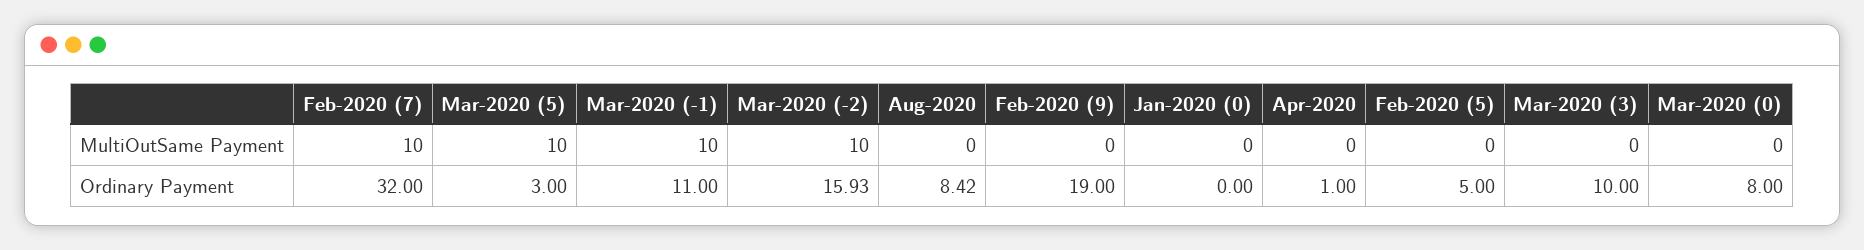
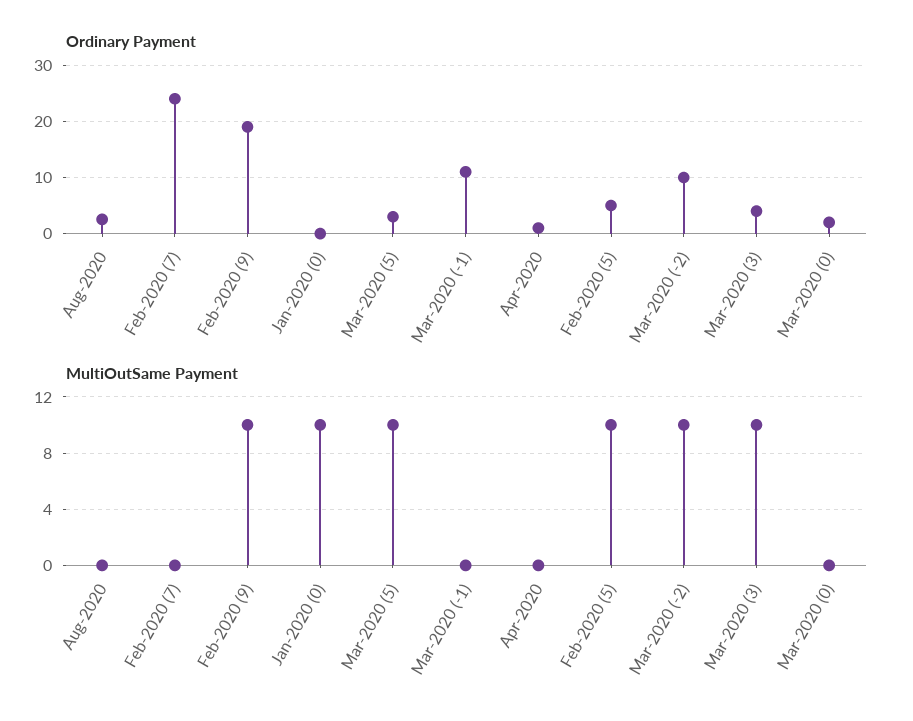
  {
    "MultiOutSame Payment": {
-     "Feb-2020 (7)": 10,
+     "Feb-2020 (7)": 0,
      "Mar-2020 (5)": 10,
-     "Mar-2020 (-1)": 10,
+     "Mar-2020 (-1)": 0,
      "Mar-2020 (-2)": 10,
      "Aug-2020": 0,
-     "Feb-2020 (9)": 0,
+     "Feb-2020 (9)": 10,
-     "Jan-2020 (0)": 0,
+     "Jan-2020 (0)": 10,
      "Apr-2020": 0,
-     "Feb-2020 (5)": 0,
+     "Feb-2020 (5)": 10,
-     "Mar-2020 (3)": 0,
+     "Mar-2020 (3)": 10,
      "Mar-2020 (0)": 0
    },
    "Ordinary Payment": {
-     "Feb-2020 (7)": 32,
+     "Feb-2020 (7)": 24,
      "Mar-2020 (5)": 3,
      "Mar-2020 (-1)": 11,
-     "Mar-2020 (-2)": 15.93,
+     "Mar-2020 (-2)": 10,
-     "Aug-2020": 8.42,
+     "Aug-2020": 2,
      "Feb-2020 (9)": 19,
      "Jan-2020 (0)": 0,
      "Apr-2020": 1,
      "Feb-2020 (5)": 5,
-     "Mar-2020 (3)": 10,
+     "Mar-2020 (3)": 4,
-     "Mar-2020 (0)": 8
+     "Mar-2020 (0)": 2
    }
  }

